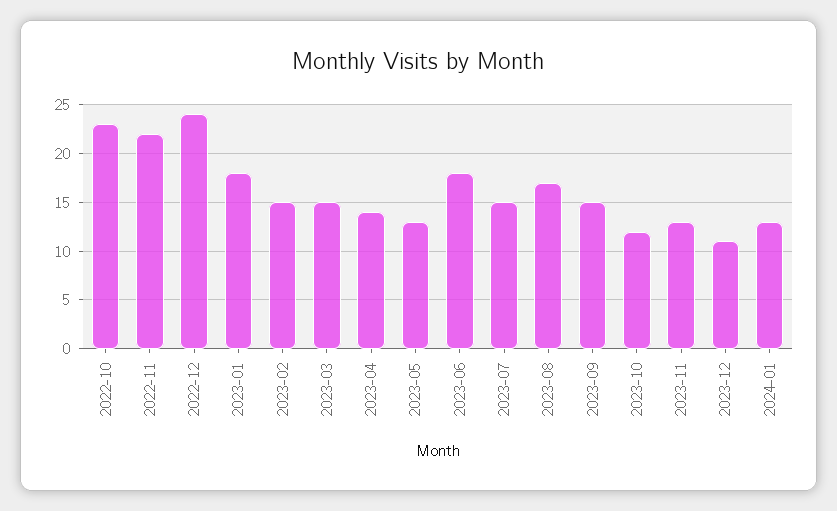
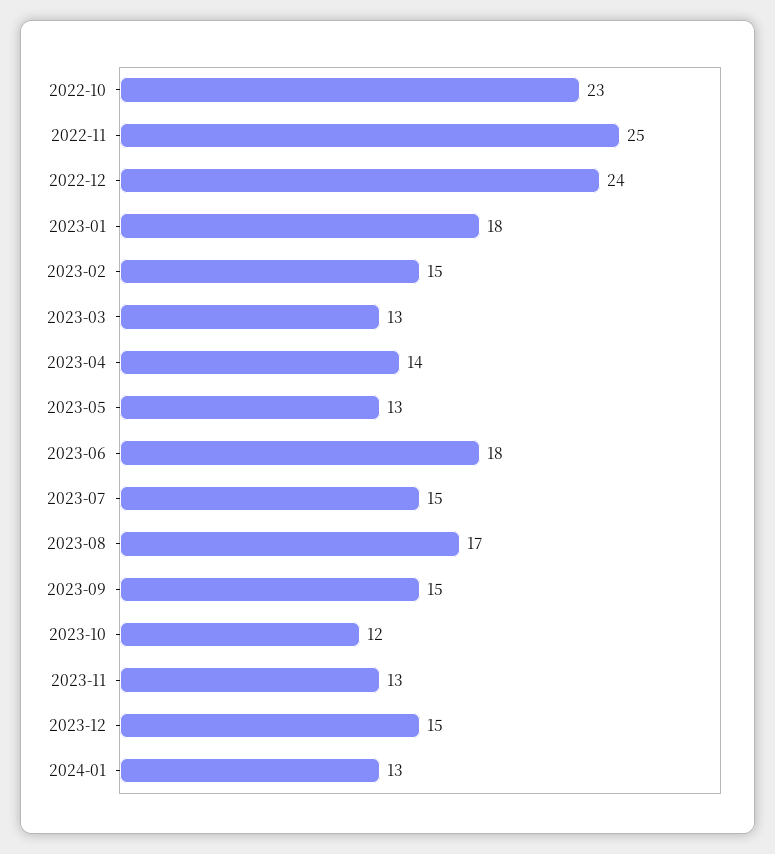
  {
    "2022-10": 23,
-   "2022-11": 22,
+   "2022-11": 25,
    "2022-12": 24,
    "2023-01": 18,
    "2023-02": 15,
-   "2023-03": 15,
+   "2023-03": 13,
    "2023-04": 14,
    "2023-05": 13,
    "2023-06": 18,
    "2023-07": 15,
    "2023-08": 17,
    "2023-09": 15,
    "2023-10": 12,
    "2023-11": 13,
-   "2023-12": 11,
+   "2023-12": 15,
    "2024-01": 13
  }

